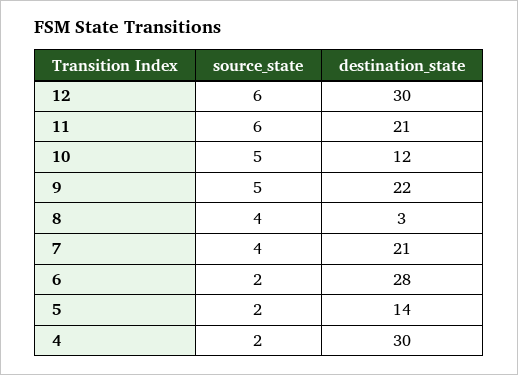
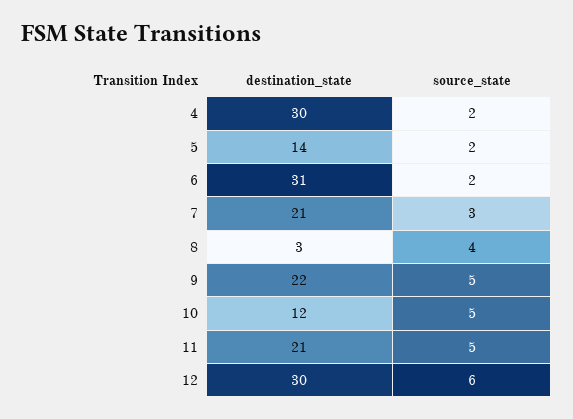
  {
    "source_state": {
      "12": 6,
-     "11": 6,
+     "11": 5,
      "10": 5,
      "9": 5,
      "8": 4,
-     "7": 4,
+     "7": 3,
      "6": 2,
      "5": 2,
      "4": 2
    },
    "destination_state": {
      "12": 30,
      "11": 21,
      "10": 12,
      "9": 22,
      "8": 3,
      "7": 21,
-     "6": 28,
+     "6": 31,
      "5": 14,
      "4": 30
    }
  }

